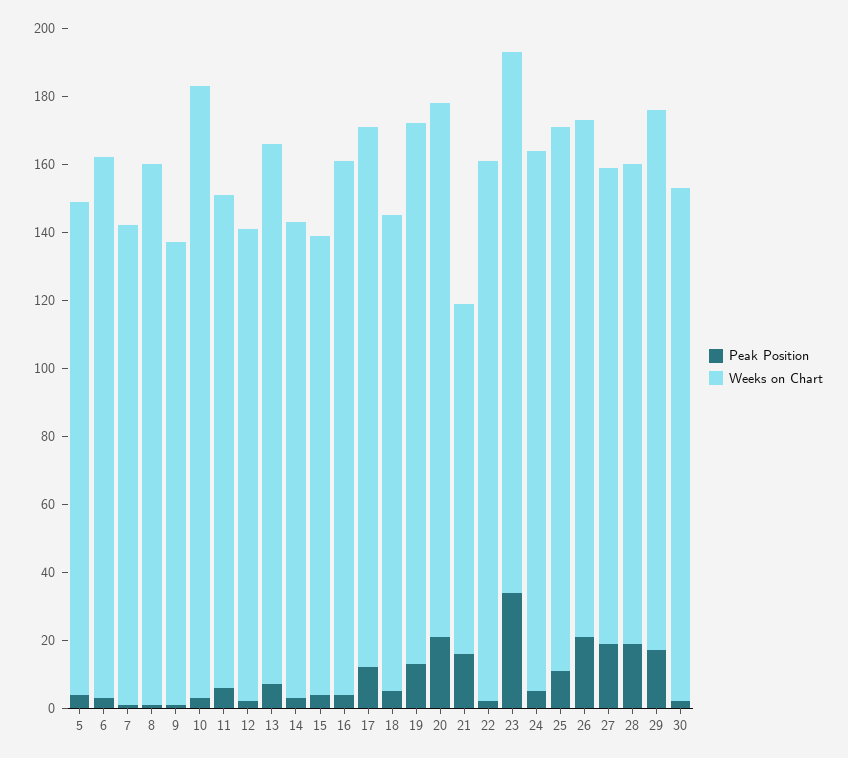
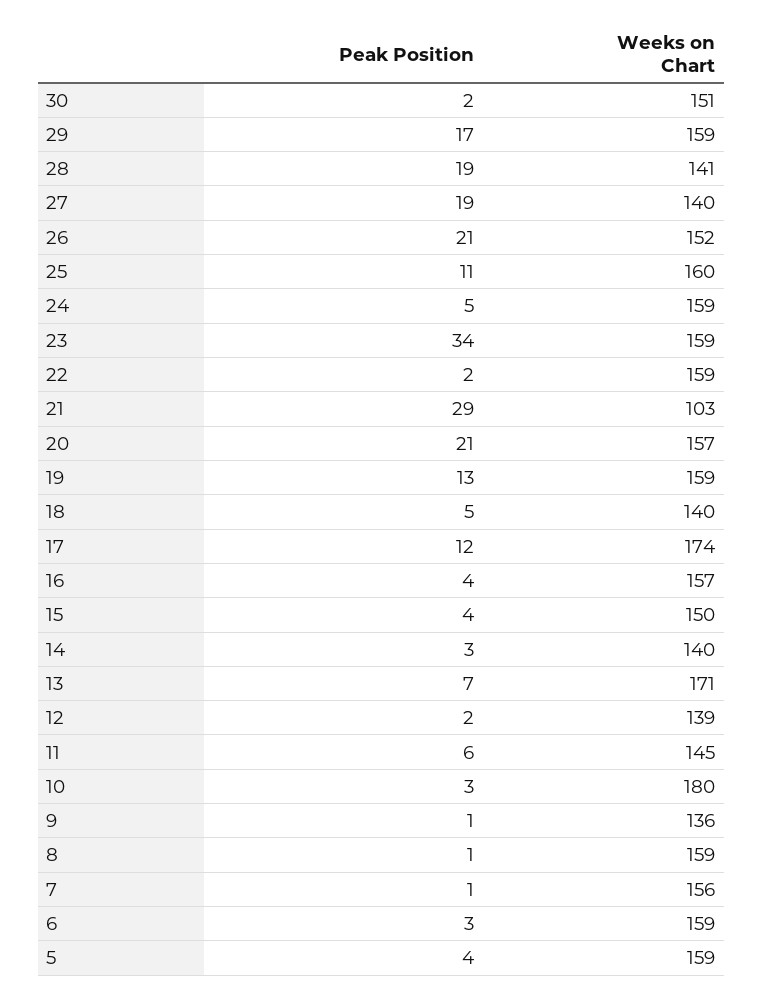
  {
    "Peak Position": {
      "5": 4,
      "6": 3,
      "7": 1,
      "8": 1,
      "9": 1,
      "10": 3,
      "11": 6,
      "12": 2,
      "13": 7,
      "14": 3,
      "15": 4,
      "16": 4,
      "17": 12,
      "18": 5,
      "19": 13,
      "20": 21,
-     "21": 15,
+     "21": 29,
      "22": 2,
      "23": 34,
      "24": 5,
      "25": 11,
      "26": 21,
      "27": 19,
      "28": 19,
      "29": 17,
      "30": 2
    },
    "Weeks on Chart": {
-     "5": 145,
+     "5": 159,
      "6": 159,
-     "7": 140,
+     "7": 156,
      "8": 159,
      "9": 136,
      "10": 180,
      "11": 145,
      "12": 139,
-     "13": 160,
+     "13": 171,
      "14": 140,
-     "15": 135,
+     "15": 150,
      "16": 157,
-     "17": 160,
+     "17": 174,
      "18": 140,
      "19": 159,
      "20": 157,
      "21": 103,
      "22": 159,
      "23": 159,
      "24": 159,
      "25": 160,
      "26": 152,
      "27": 140,
      "28": 141,
      "29": 159,
      "30": 151
    }
  }

